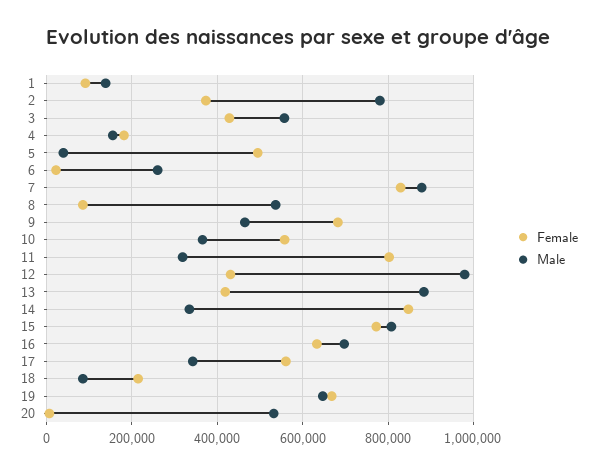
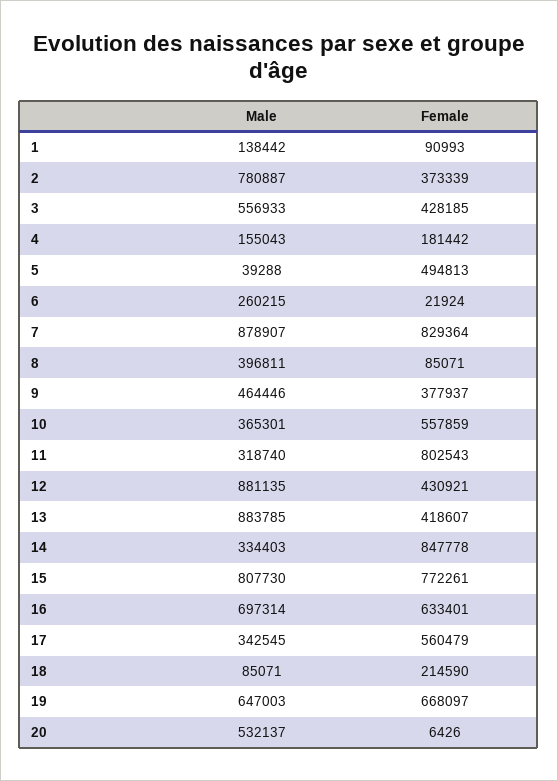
  {
    "Female": {
      "1": 90993,
      "2": 373339,
      "3": 428185,
      "4": 181442,
      "5": 494813,
      "6": 21924,
      "7": 829364,
      "8": 85071,
-     "9": 680000,
+     "9": 377937,
      "10": 557859,
      "11": 802543,
      "12": 430921,
      "13": 418607,
      "14": 847778,
      "15": 772261,
      "16": 633401,
      "17": 560479,
      "18": 214590,
      "19": 668097,
      "20": 6426
    },
    "Male": {
      "1": 138442,
      "2": 780887,
      "3": 556933,
      "4": 155043,
      "5": 39288,
      "6": 260215,
      "7": 878907,
-     "8": 540000,
+     "8": 396811,
      "9": 464446,
      "10": 365301,
      "11": 318740,
-     "12": 980000,
+     "12": 881135,
      "13": 883785,
      "14": 334403,
      "15": 807730,
      "16": 697314,
      "17": 342545,
      "18": 85071,
      "19": 647003,
      "20": 532137
    }
  }

